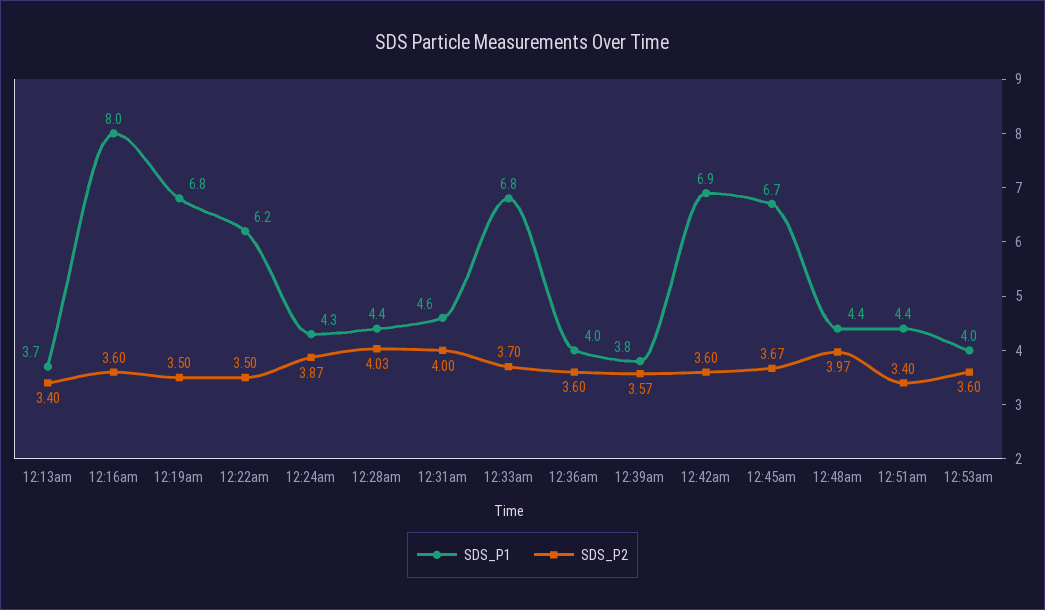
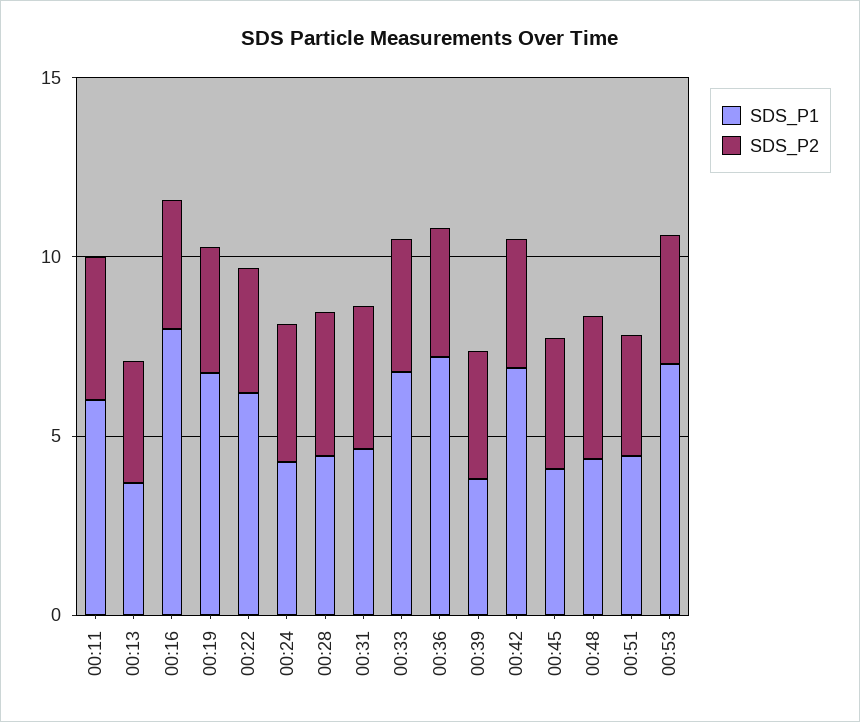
  {
    "SDS_P1": {
      "12:13am": 3.7,
      "12:16am": 8,
      "12:19am": 6.8,
      "12:22am": 6.2,
      "12:24am": 4.3,
      "12:28am": 4.4,
      "12:31am": 4.6,
      "12:33am": 6.8,
-     "12:36am": 4,
+     "12:36am": 7,
      "12:39am": 3.8,
      "12:42am": 6.9,
-     "12:45am": 6.7,
+     "12:45am": 4,
      "12:48am": 4.4,
      "12:51am": 4.4,
-     "12:53am": 4
+     "12:53am": 7,
+     "00:11": 6
    },
    "SDS_P2": {
      "12:13am": 3.4,
      "12:16am": 3.6,
      "12:19am": 3.5,
      "12:22am": 3.5,
      "12:24am": 3.87,
      "12:28am": 4.03,
      "12:31am": 4,
      "12:33am": 3.7,
      "12:36am": 3.6,
      "12:39am": 3.57,
      "12:42am": 3.6,
      "12:45am": 3.67,
      "12:48am": 3.97,
      "12:51am": 3.4,
-     "12:53am": 3.6
+     "12:53am": 3.6,
+     "00:11": 4
    }
  }

